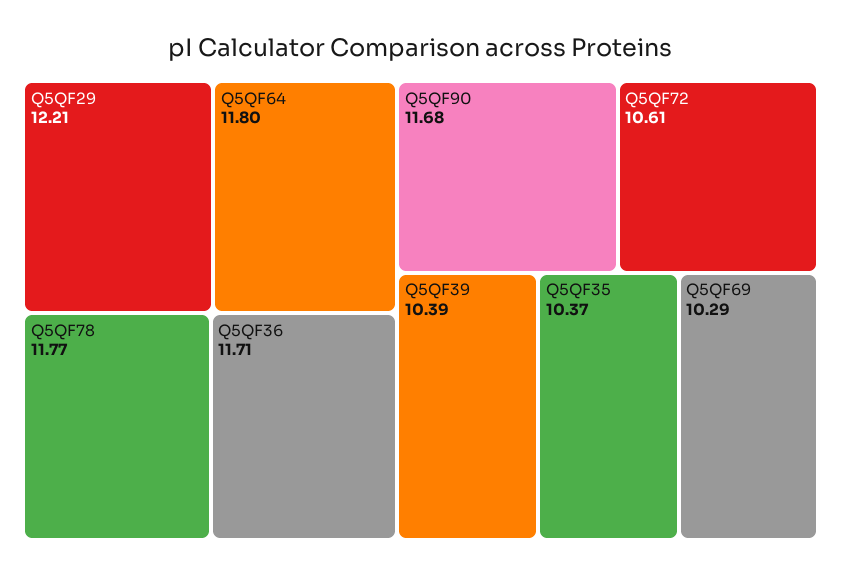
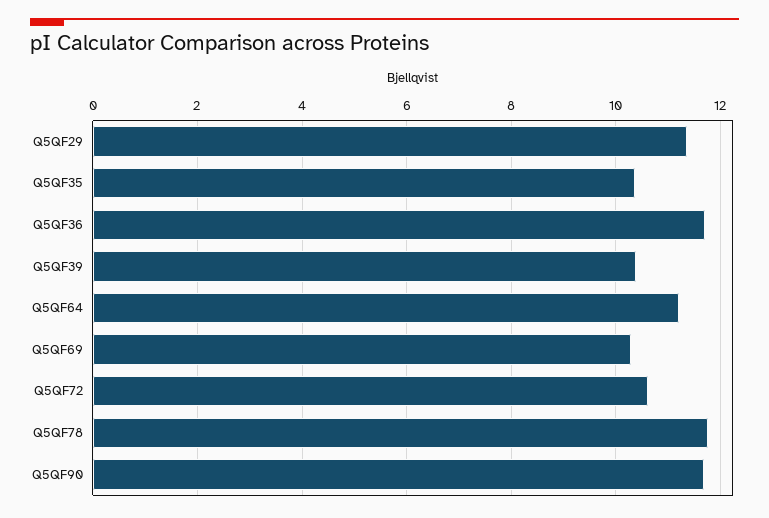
  {
-   "Q5QF29": 12.21,
+   "Q5QF29": 11.4,
-   "Q5QF64": 11.8,
+   "Q5QF64": 11.2,
    "Q5QF78": 11.77,
    "Q5QF36": 11.71,
    "Q5QF90": 11.68,
    "Q5QF72": 10.61,
    "Q5QF39": 10.39,
    "Q5QF35": 10.37,
    "Q5QF69": 10.29
  }

